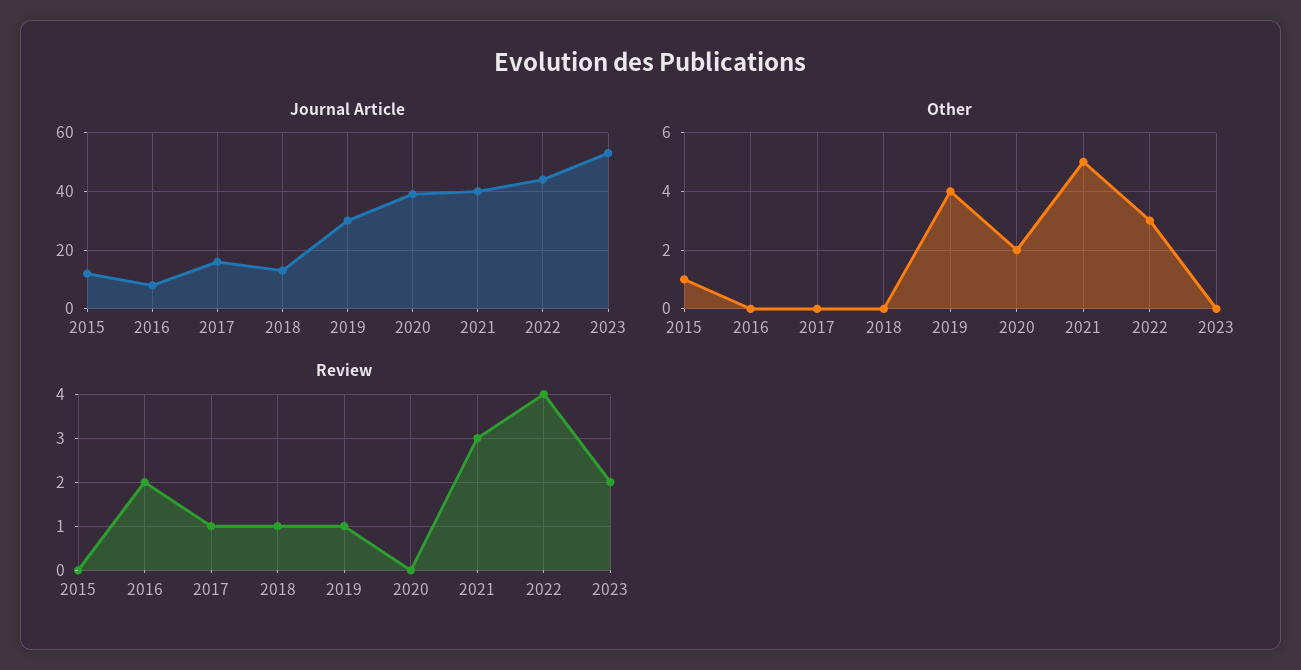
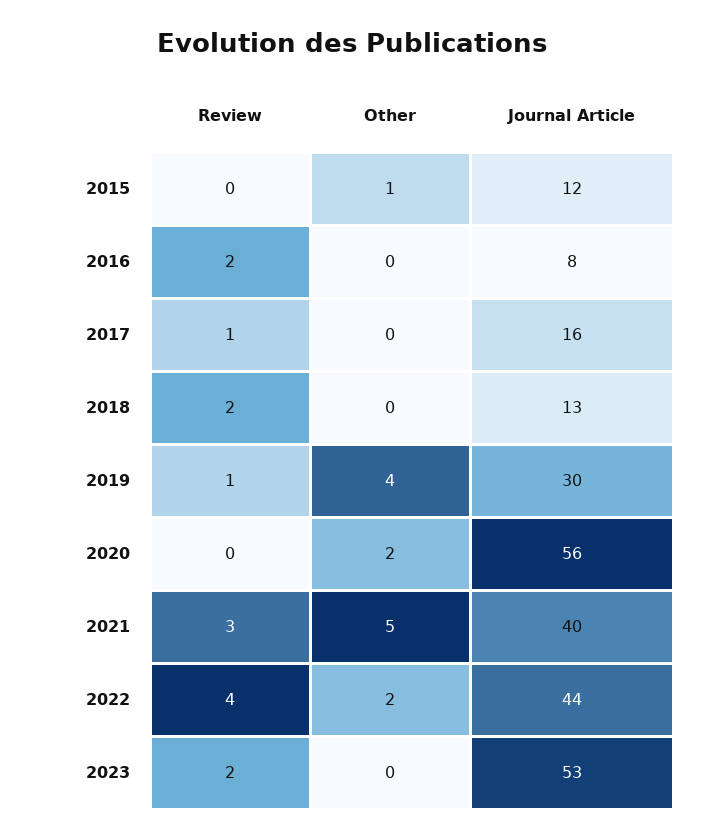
  {
    "Journal Article": {
      "2015": 12,
      "2016": 8,
      "2017": 16,
      "2018": 13,
      "2019": 30,
-     "2020": 40,
+     "2020": 56,
      "2021": 40,
      "2022": 44,
      "2023": 53
    },
    "Other": {
      "2015": 1,
      "2016": 0,
      "2017": 0,
      "2018": 0,
      "2019": 4,
      "2020": 2,
      "2021": 5,
-     "2022": 3,
+     "2022": 2,
      "2023": 0
    },
    "Review": {
      "2015": 0,
      "2016": 2,
      "2017": 1,
-     "2018": 1,
+     "2018": 2,
      "2019": 1,
      "2020": 0,
      "2021": 3,
      "2022": 4,
      "2023": 2
    }
  }

